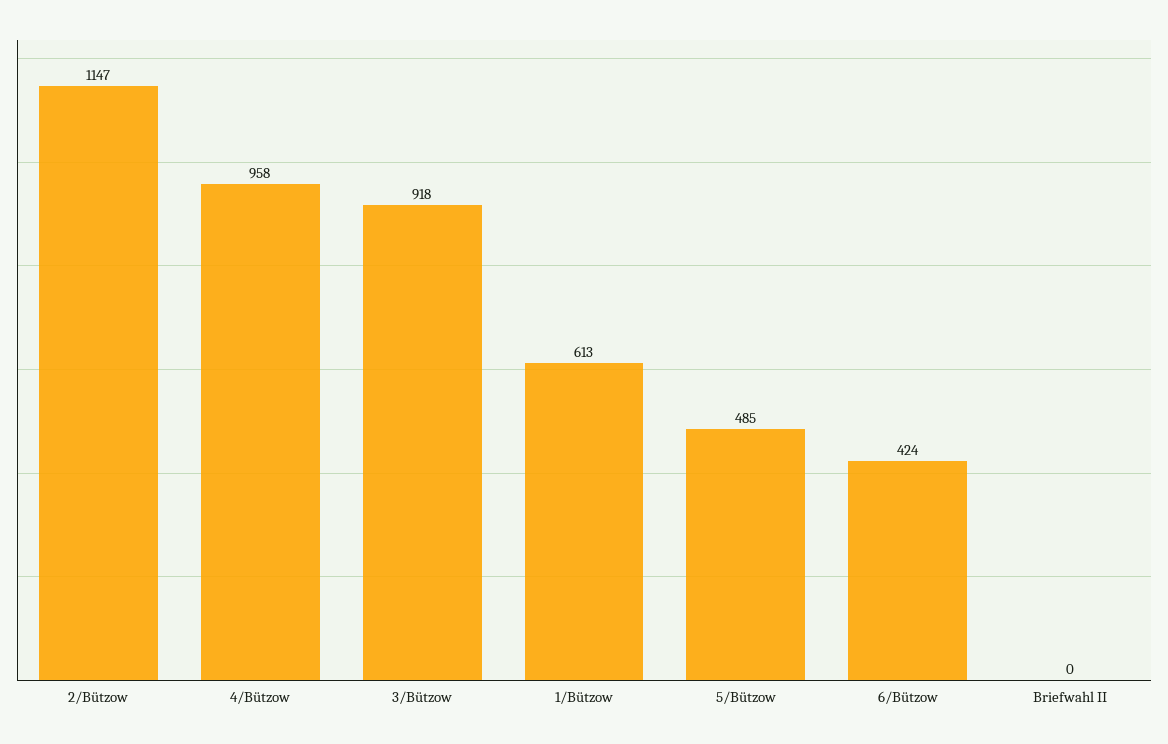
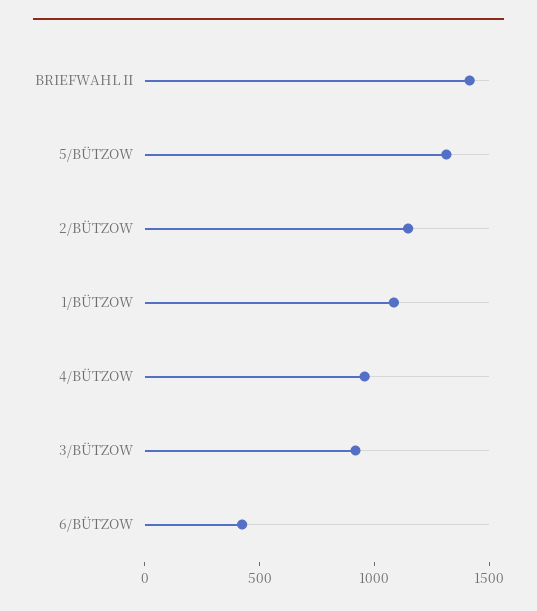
  {
    "2/Bützow": 1147,
    "4/Bützow": 958,
    "3/Bützow": 918,
-   "1/Bützow": 613,
+   "1/Bützow": 1100,
-   "5/Bützow": 485,
+   "5/Bützow": 1300,
    "6/Bützow": 424,
-   "Briefwahl II": 0
+   "Briefwahl II": 1400
  }

